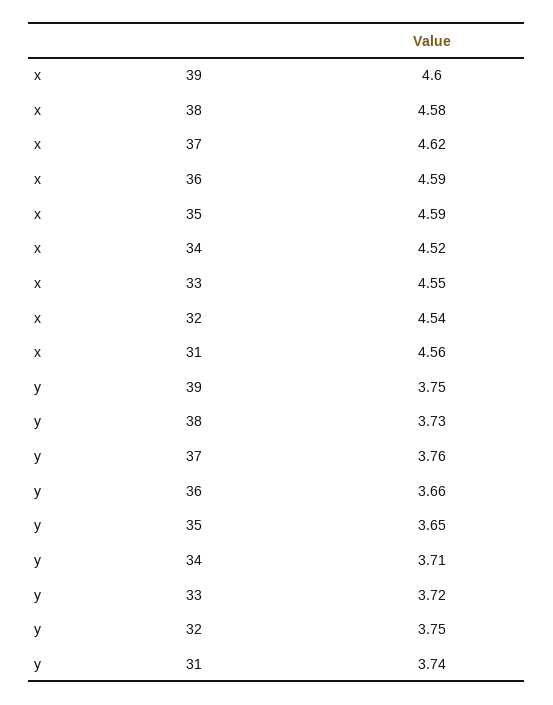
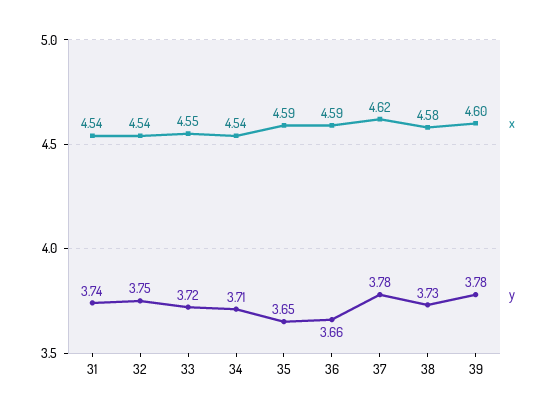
  {
    "x": {
      "39": 4.6,
      "38": 4.58,
      "37": 4.62,
      "36": 4.59,
      "35": 4.59,
-     "34": 4.52,
+     "34": 4.54,
      "33": 4.55,
      "32": 4.54,
-     "31": 4.56
+     "31": 4.54
    },
    "y": {
-     "39": 3.75,
+     "39": 3.78,
      "38": 3.73,
-     "37": 3.76,
+     "37": 3.78,
      "36": 3.66,
      "35": 3.65,
      "34": 3.71,
      "33": 3.72,
      "32": 3.75,
      "31": 3.74
    }
  }

